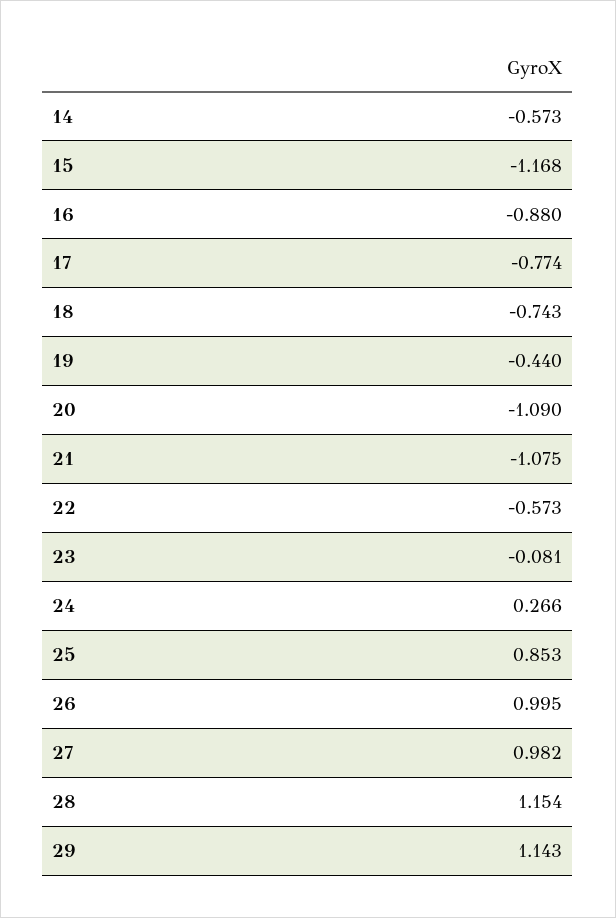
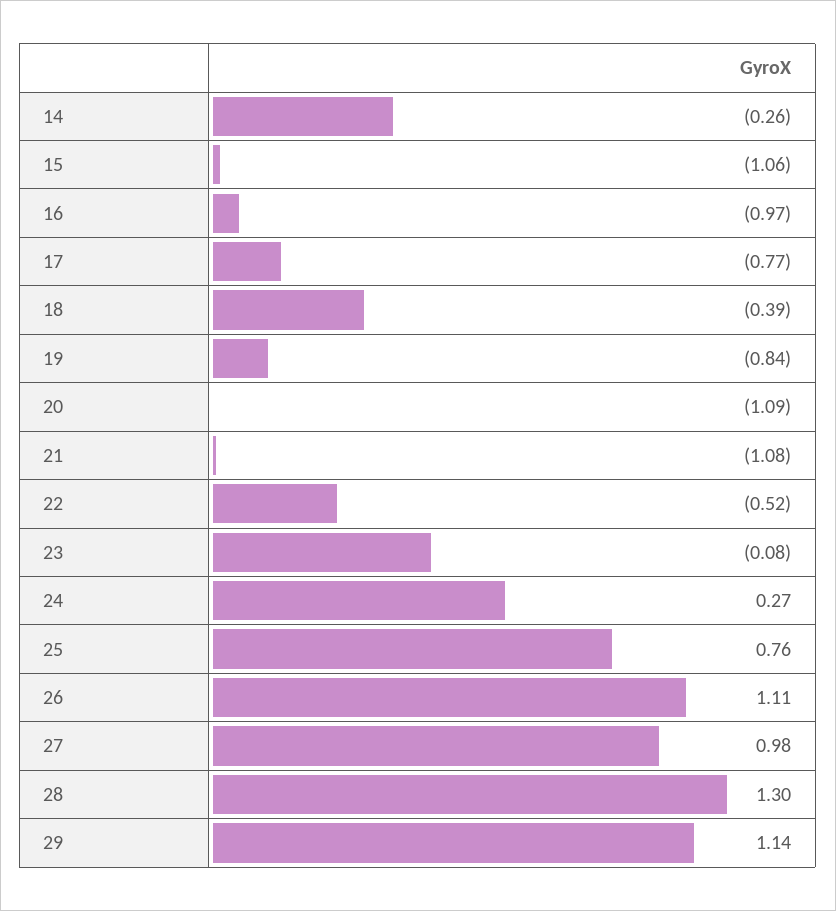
  {
-   "14": -0.573,
+   "14": -0.26,
-   "15": -1.168,
+   "15": -1.06,
-   "16": -0.88,
+   "16": -0.97,
    "17": -0.774,
-   "18": -0.743,
+   "18": -0.39,
-   "19": -0.44,
+   "19": -0.84,
    "20": -1.09,
    "21": -1.075,
-   "22": -0.573,
+   "22": -0.52,
    "23": -0.081,
    "24": 0.266,
-   "25": 0.853,
+   "25": 0.76,
-   "26": 0.995,
+   "26": 1.11,
    "27": 0.982,
-   "28": 1.154,
+   "28": 1.3,
    "29": 1.143
  }

